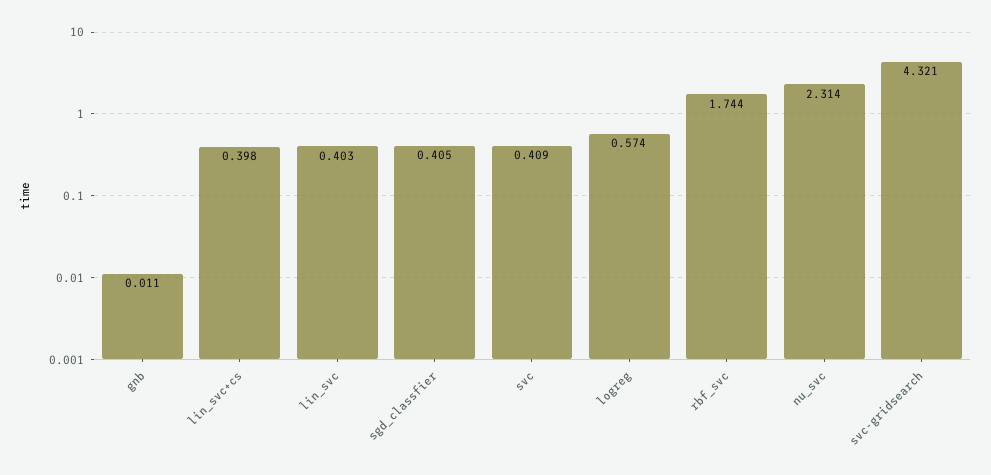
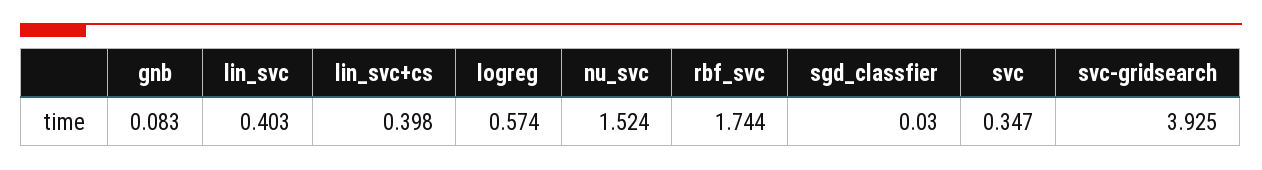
  {
-   "gnb": 0.011,
+   "gnb": 0.083,
    "lin_svc+cs": 0.398,
    "lin_svc": 0.403,
-   "sgd_classfier": 0.405,
+   "sgd_classfier": 0.03,
-   "svc": 0.409,
+   "svc": 0.347,
    "logreg": 0.574,
    "rbf_svc": 1.744,
-   "nu_svc": 2.314,
+   "nu_svc": 1.524,
-   "svc-gridsearch": 4.321
+   "svc-gridsearch": 3.925
  }

